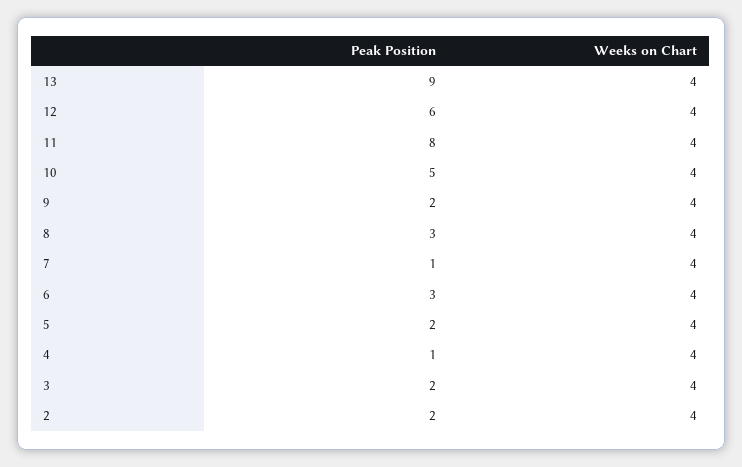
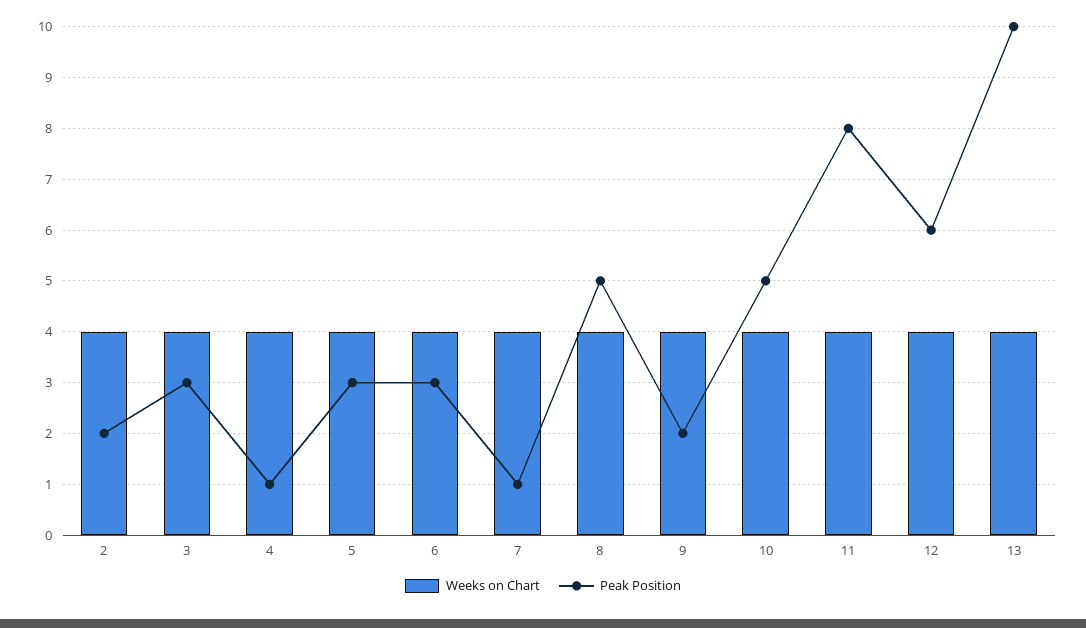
  {
    "Peak Position": {
-     "13": 9,
+     "13": 10,
      "12": 6,
      "11": 8,
      "10": 5,
      "9": 2,
-     "8": 3,
+     "8": 5,
      "7": 1,
      "6": 3,
-     "5": 2,
+     "5": 3,
      "4": 1,
-     "3": 2,
+     "3": 3,
      "2": 2
    },
    "Weeks on Chart": {
      "13": 4,
      "12": 4,
      "11": 4,
      "10": 4,
      "9": 4,
      "8": 4,
      "7": 4,
      "6": 4,
      "5": 4,
      "4": 4,
      "3": 4,
      "2": 4
    }
  }

